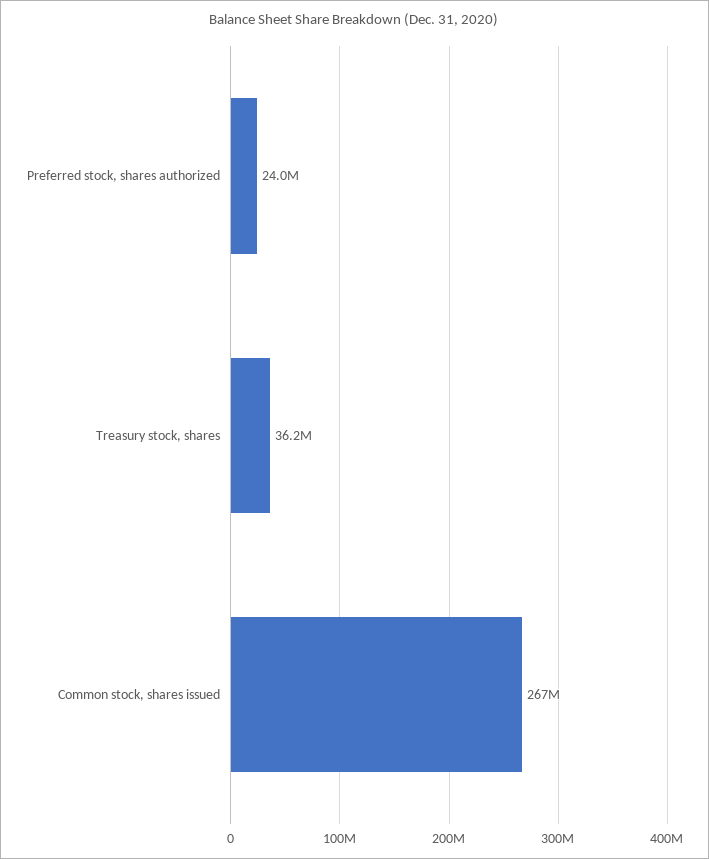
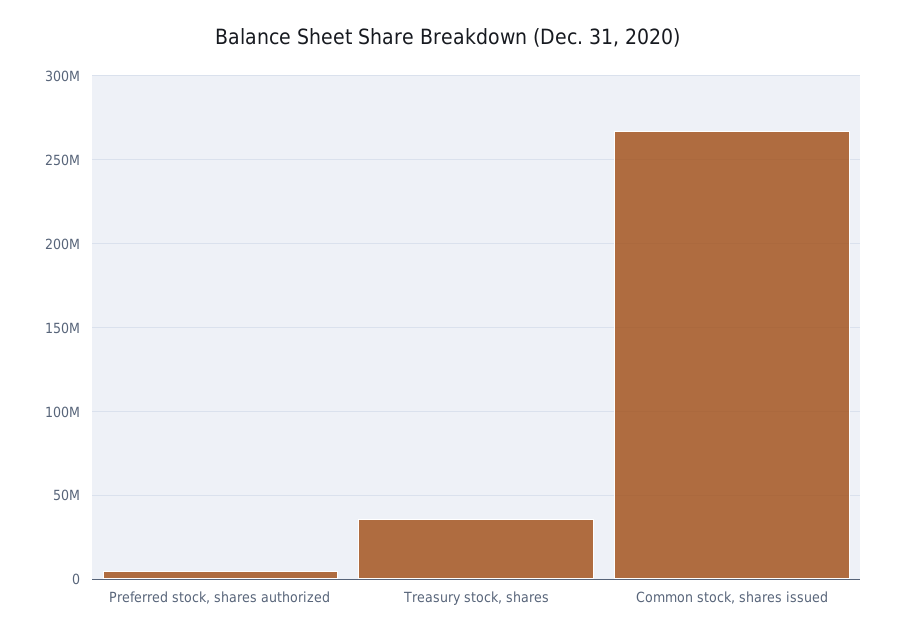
  {
-   "Preferred stock, shares authorized": 24000000,
+   "Preferred stock, shares authorized": 5000000,
    "Treasury stock, shares": 36200000,
    "Common stock, shares issued": 267000000
  }

